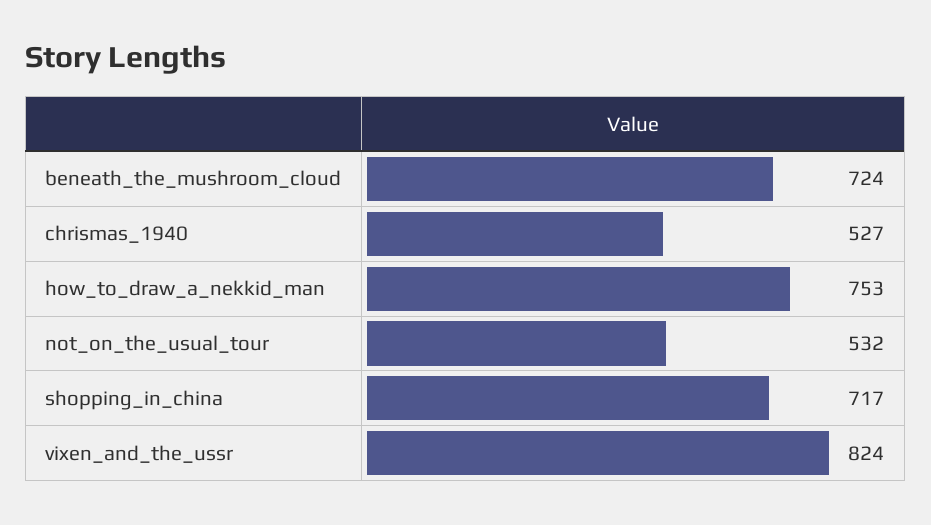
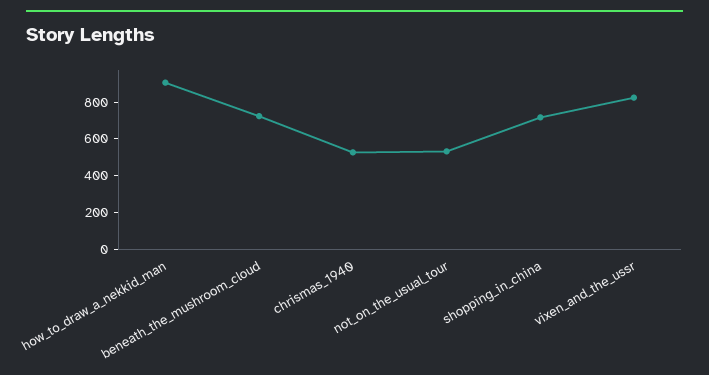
  {
    "beneath_the_mushroom_cloud": 724,
    "chrismas_1940": 527,
-   "how_to_draw_a_nekkid_man": 753,
+   "how_to_draw_a_nekkid_man": 900,
    "not_on_the_usual_tour": 532,
    "shopping_in_china": 717,
    "vixen_and_the_ussr": 824
  }

